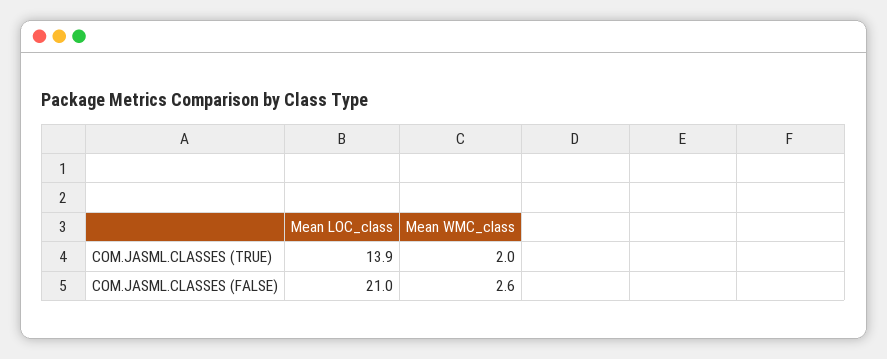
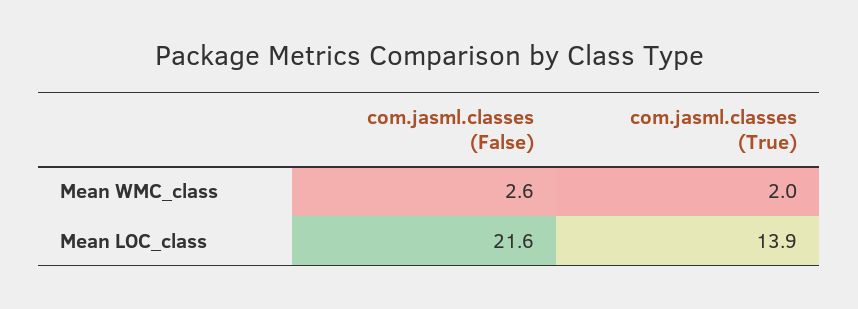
  {
    "Mean LOC_class": {
      "COM.JASML.CLASSES (TRUE)": 13.9,
-     "COM.JASML.CLASSES (FALSE)": 21
+     "COM.JASML.CLASSES (FALSE)": 21.6
    },
    "Mean WMC_class": {
      "COM.JASML.CLASSES (TRUE)": 2,
      "COM.JASML.CLASSES (FALSE)": 2.6
    }
  }

